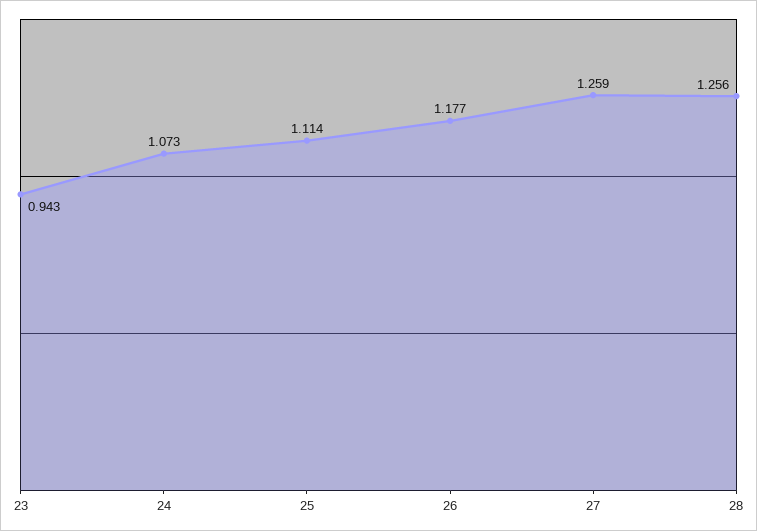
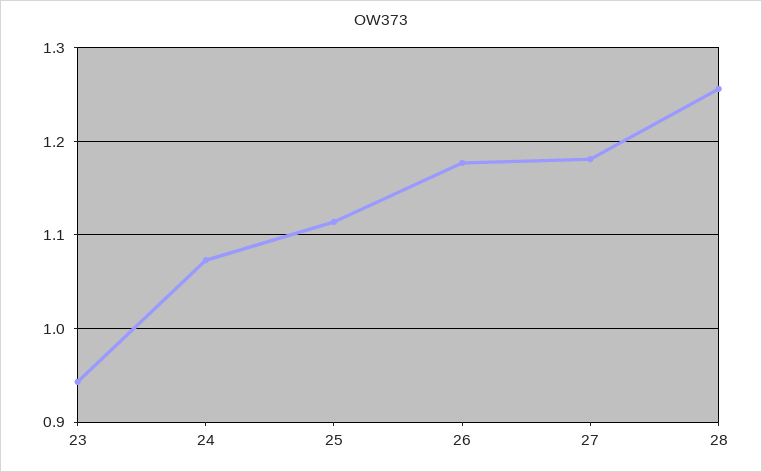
  {
    "23": 0.943,
    "24": 1.073,
    "25": 1.114,
    "26": 1.177,
-   "27": 1.259,
+   "27": 1.18,
    "28": 1.256
  }

